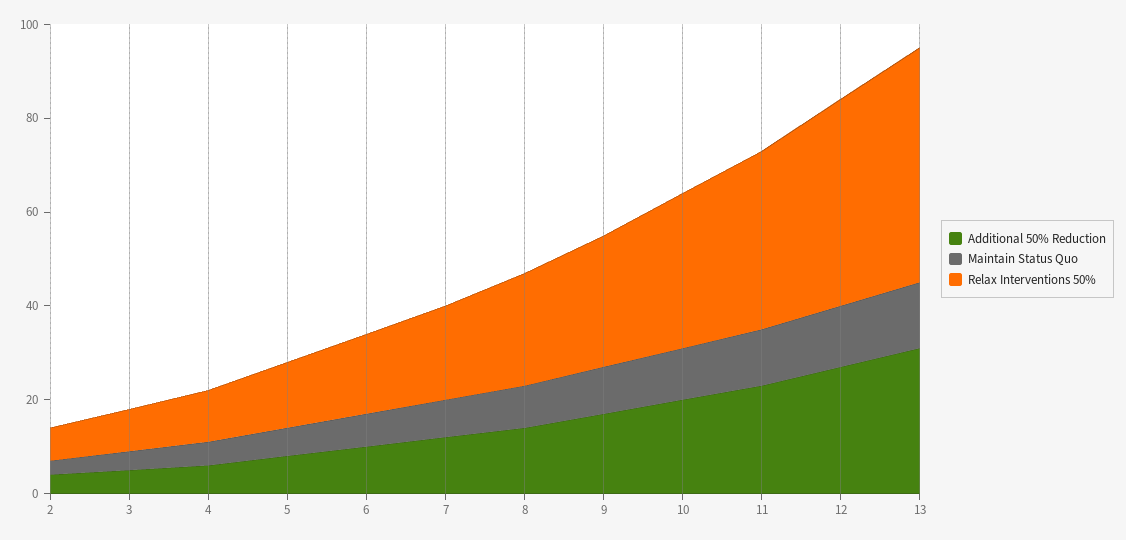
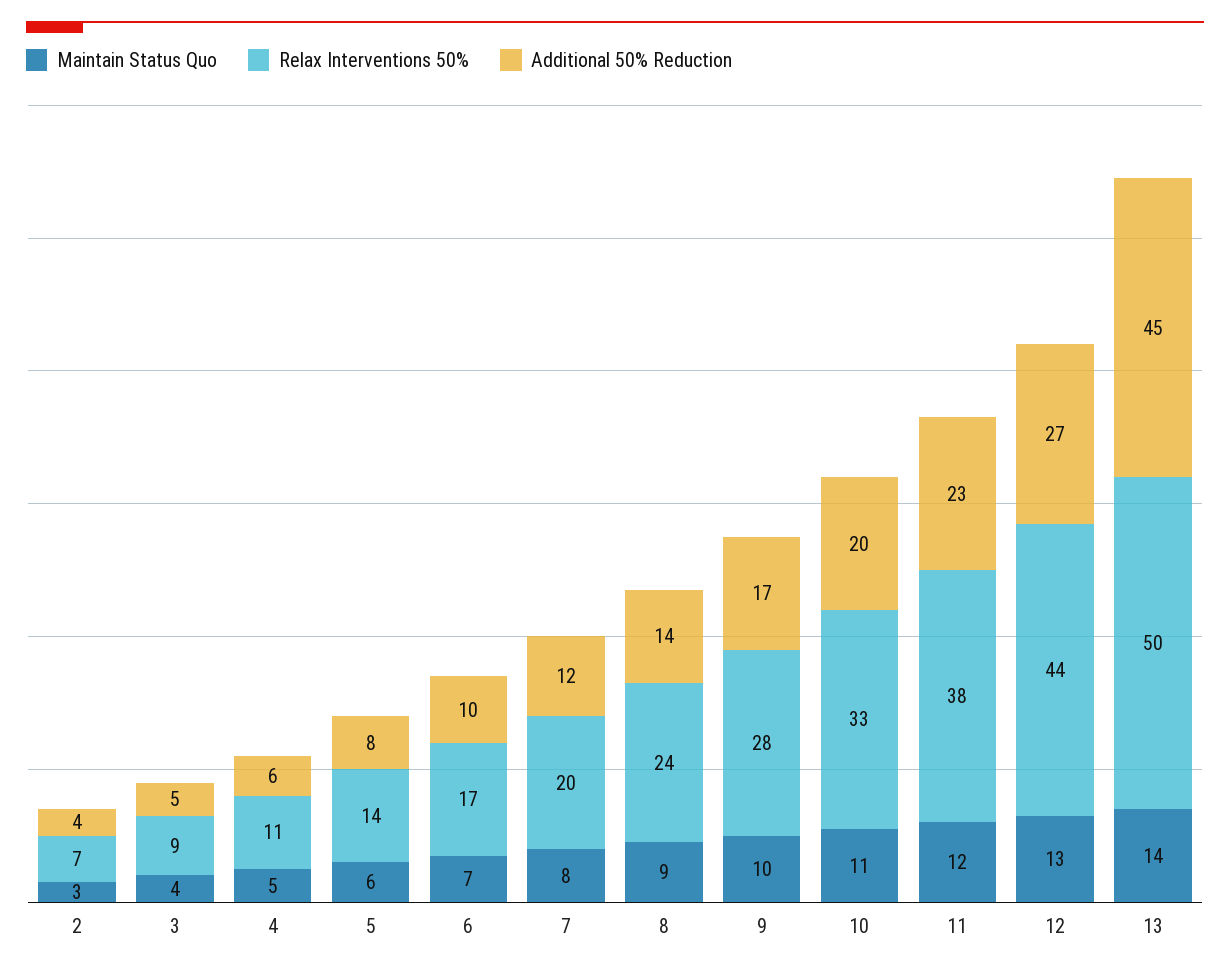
  {
    "Additional 50% Reduction": {
      "2": 4,
      "3": 5,
      "4": 6,
      "5": 8,
      "6": 10,
      "7": 12,
      "8": 14,
      "9": 17,
      "10": 20,
      "11": 23,
      "12": 27,
-     "13": 30
+     "13": 45
    },
    "Maintain Status Quo": {
      "2": 3,
      "3": 4,
      "4": 5,
      "5": 6,
      "6": 7,
      "7": 8,
      "8": 9,
      "9": 10,
      "10": 11,
      "11": 12,
      "12": 13,
      "13": 14
    },
    "Relax Interventions 50%": {
      "2": 7,
      "3": 9,
      "4": 11,
      "5": 14,
      "6": 17,
      "7": 20,
      "8": 24,
      "9": 28,
      "10": 33,
      "11": 38,
      "12": 44,
      "13": 50
    }
  }

